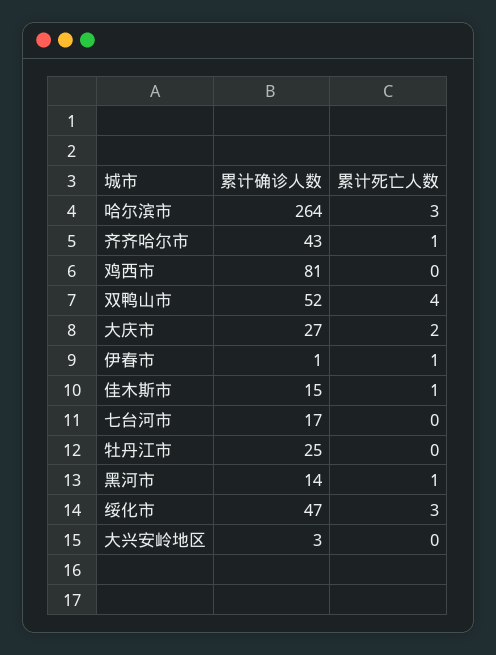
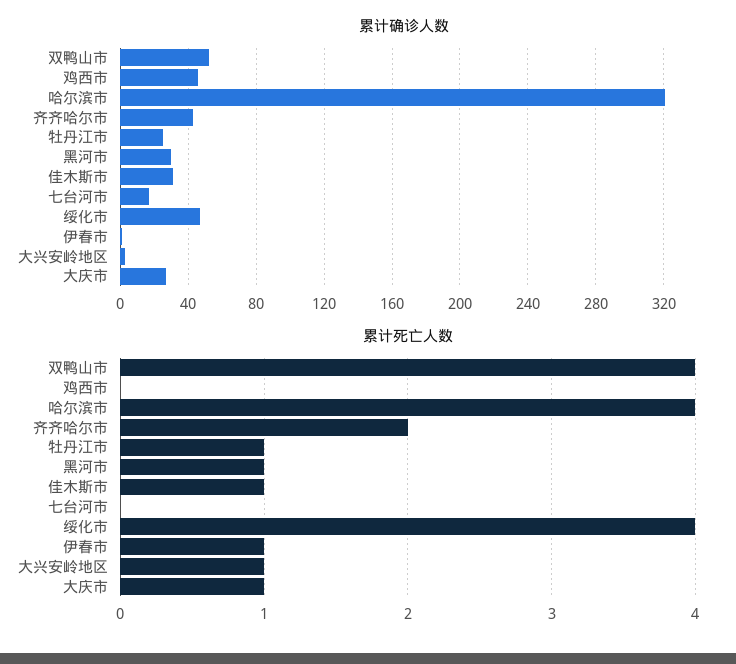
  {
    "累计确诊人数": {
-     "哈尔滨市": 264,
+     "哈尔滨市": 320,
      "齐齐哈尔市": 43,
-     "鸡西市": 81,
+     "鸡西市": 45,
      "双鸭山市": 52,
      "大庆市": 27,
      "伊春市": 1,
-     "佳木斯市": 15,
+     "佳木斯市": 30,
      "七台河市": 17,
      "牡丹江市": 25,
-     "黑河市": 14,
+     "黑河市": 30,
      "绥化市": 47,
      "大兴安岭地区": 3
    },
    "累计死亡人数": {
-     "哈尔滨市": 3,
+     "哈尔滨市": 4,
-     "齐齐哈尔市": 1,
+     "齐齐哈尔市": 2,
      "鸡西市": 0,
      "双鸭山市": 4,
-     "大庆市": 2,
+     "大庆市": 1,
      "伊春市": 1,
      "佳木斯市": 1,
      "七台河市": 0,
-     "牡丹江市": 0,
+     "牡丹江市": 1,
      "黑河市": 1,
-     "绥化市": 3,
+     "绥化市": 4,
-     "大兴安岭地区": 0
+     "大兴安岭地区": 1
    }
  }

